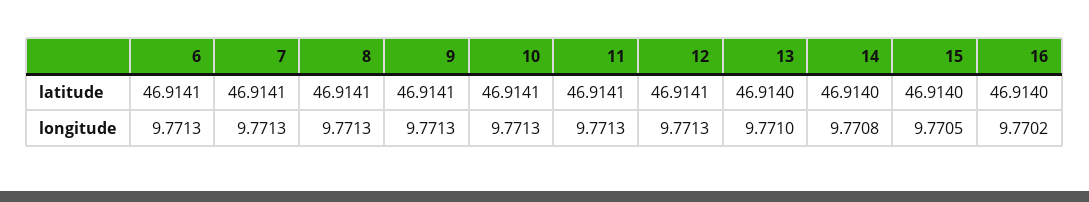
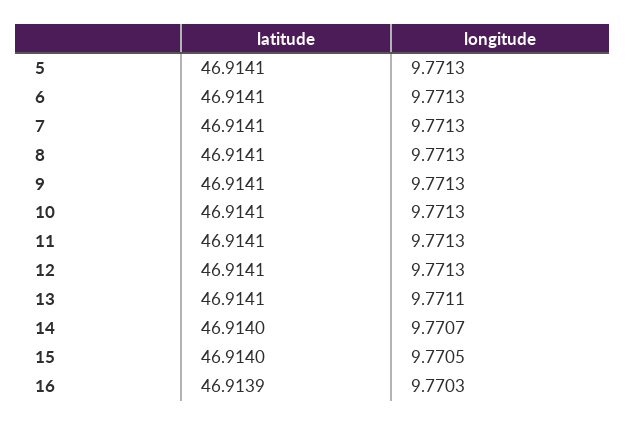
  {
    "6": {
      "latitude": 46.9141,
      "longitude": 9.7713
    },
    "7": {
      "latitude": 46.9141,
      "longitude": 9.7713
    },
    "8": {
      "latitude": 46.9141,
      "longitude": 9.7713
    },
    "9": {
      "latitude": 46.9141,
      "longitude": 9.7713
    },
    "10": {
      "latitude": 46.9141,
      "longitude": 9.7713
    },
    "11": {
      "latitude": 46.9141,
      "longitude": 9.7713
    },
    "12": {
      "latitude": 46.9141,
      "longitude": 9.7713
    },
    "13": {
-     "latitude": 46.914,
+     "latitude": 46.9141,
-     "longitude": 9.771
+     "longitude": 9.7711
    },
    "14": {
      "latitude": 46.914,
-     "longitude": 9.7708
+     "longitude": 9.7707
    },
    "15": {
      "latitude": 46.914,
      "longitude": 9.7705
    },
    "16": {
-     "latitude": 46.914,
+     "latitude": 46.9139,
-     "longitude": 9.7702
+     "longitude": 9.7703
-   }
+   },
+   "5": {
+     "latitude": 46.9141,
+     "longitude": 9.7713
+   }
  }

